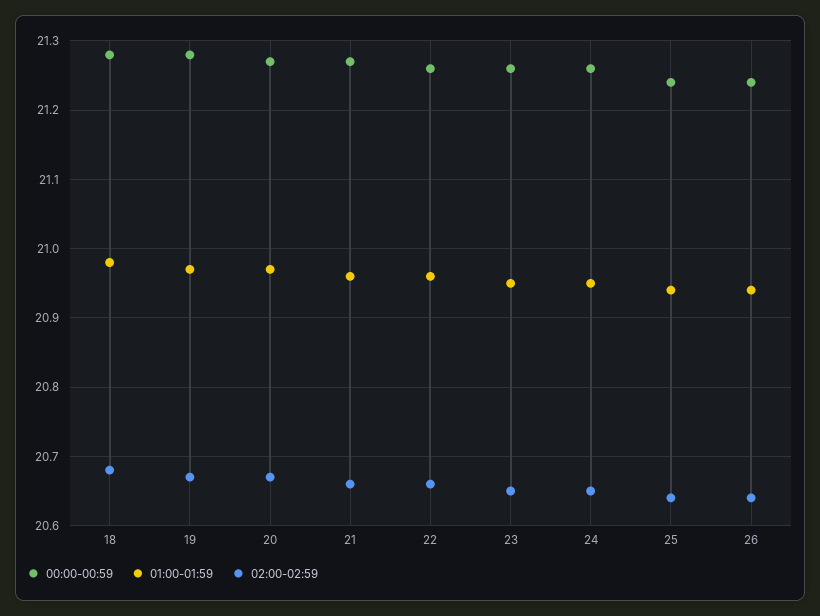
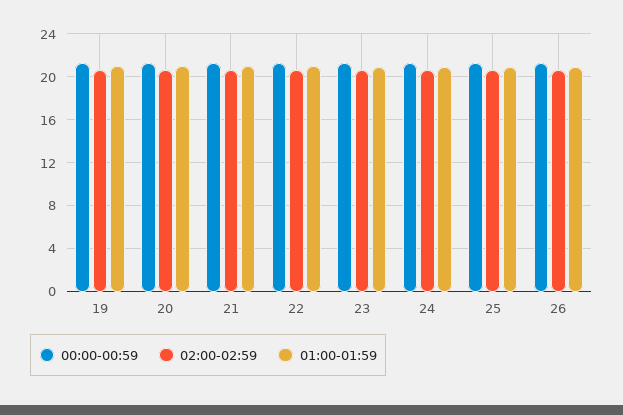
  {
    "00:00-00:59": {
-     "18": 21.28,
      "19": 21.28,
      "20": 21.27,
      "21": 21.27,
      "22": 21.26,
      "23": 21.26,
      "24": 21.26,
      "25": 21.24,
      "26": 21.24
    },
    "01:00-01:59": {
-     "18": 20.98,
      "19": 20.97,
      "20": 20.97,
      "21": 20.96,
      "22": 20.96,
      "23": 20.95,
      "24": 20.95,
      "25": 20.94,
      "26": 20.94
    },
    "02:00-02:59": {
-     "18": 20.68,
      "19": 20.67,
      "20": 20.67,
      "21": 20.66,
      "22": 20.66,
      "23": 20.65,
      "24": 20.65,
      "25": 20.64,
      "26": 20.64
    }
  }

